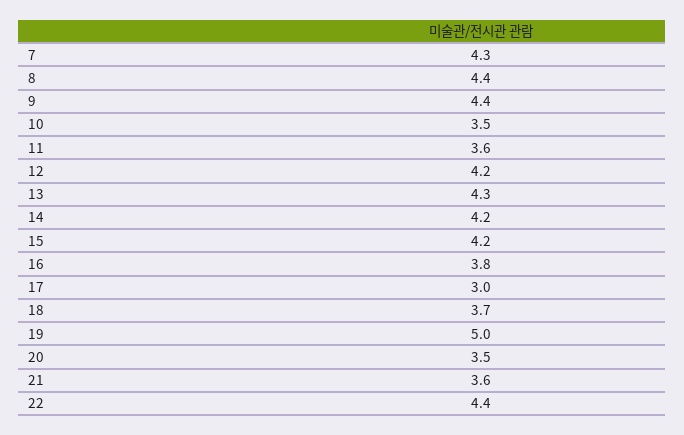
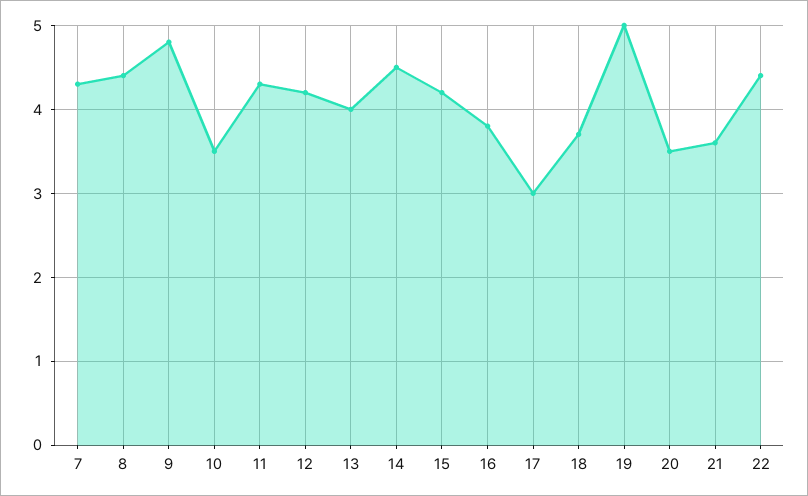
  {
    "7": 4.3,
    "8": 4.4,
-   "9": 4.4,
+   "9": 4.8,
    "10": 3.5,
-   "11": 3.6,
+   "11": 4.3,
    "12": 4.2,
-   "13": 4.3,
+   "13": 4,
-   "14": 4.2,
+   "14": 4.5,
    "15": 4.2,
    "16": 3.8,
    "17": 3,
    "18": 3.7,
    "19": 5,
    "20": 3.5,
    "21": 3.6,
    "22": 4.4
  }

